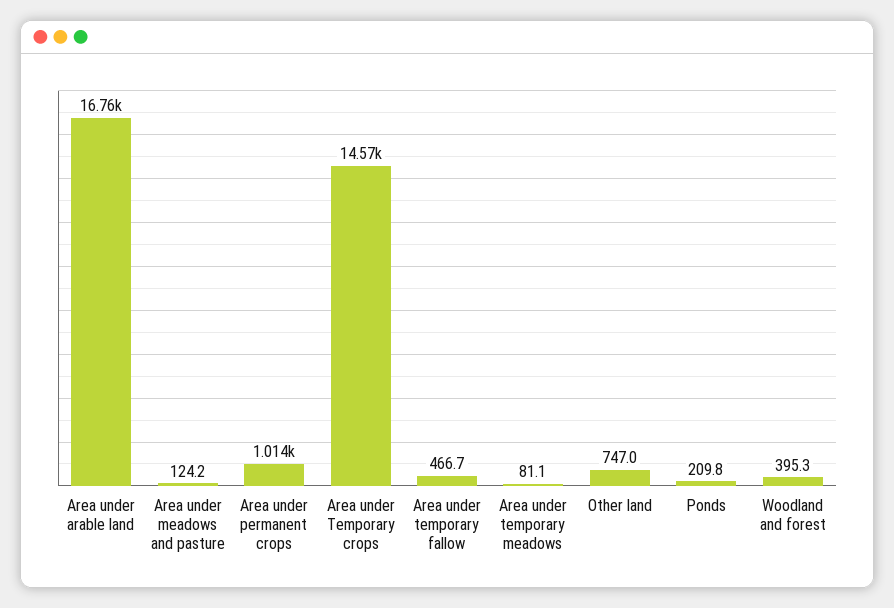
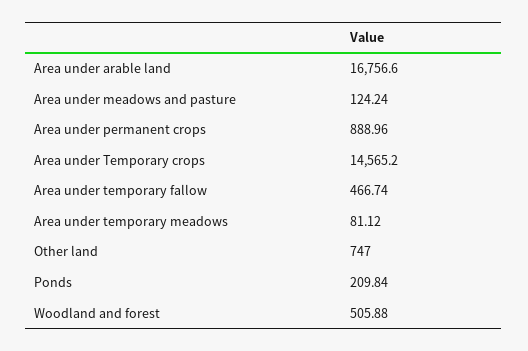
  {
    "Area under arable land": 16756.6,
    "Area under meadows and pasture": 124.24,
-   "Area under permanent crops": 1014,
+   "Area under permanent crops": 888.96,
    "Area under Temporary crops": 14565.2,
    "Area under temporary fallow": 466.74,
    "Area under temporary meadows": 81.12,
    "Other land": 747,
    "Ponds": 209.84,
-   "Woodland and forest": 395.3
+   "Woodland and forest": 505.88
  }

